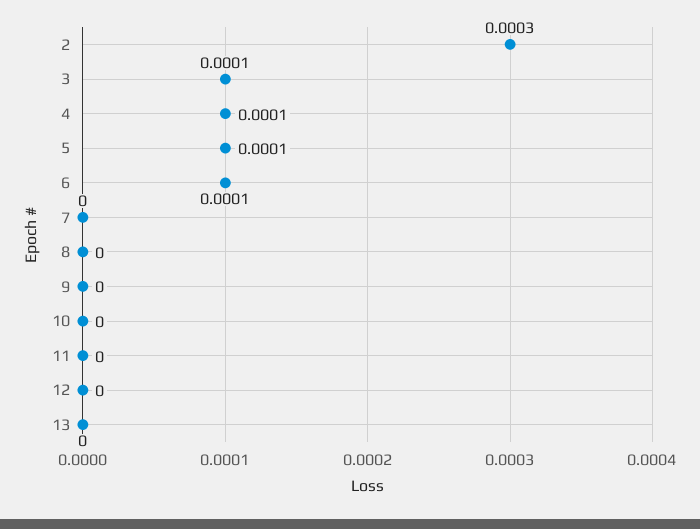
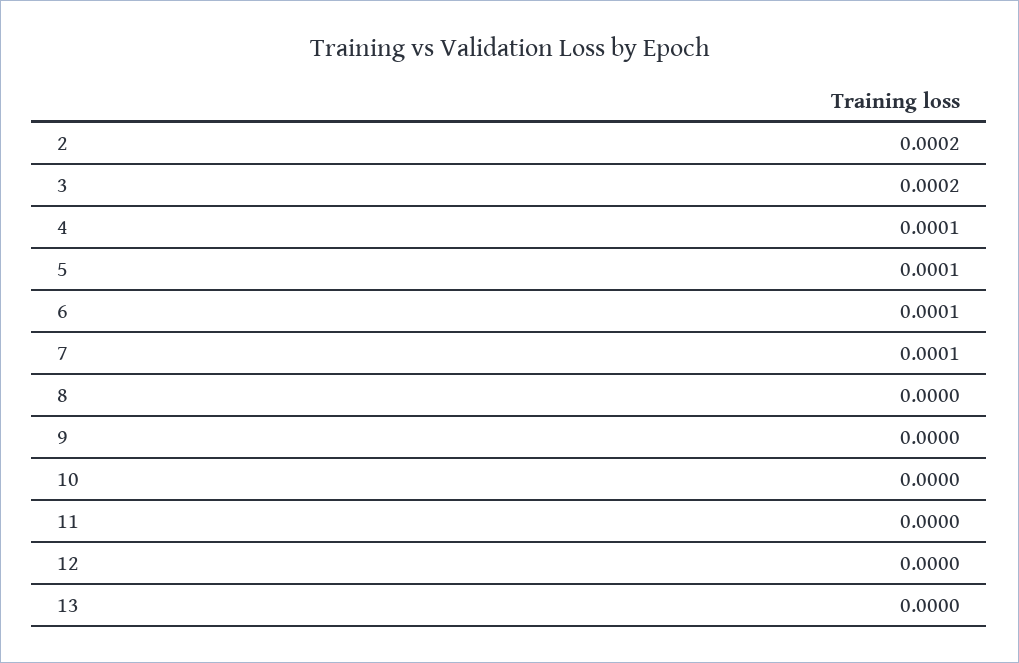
  {
-   "2": 0.0003,
+   "2": 0.0002,
-   "3": 0.0001,
+   "3": 0.0002,
    "4": 0.0001,
    "5": 0.0001,
    "6": 0.0001,
-   "7": 0,
+   "7": 0.0001,
    "8": 0,
    "9": 0,
    "10": 0,
    "11": 0,
    "12": 0,
    "13": 0
  }

